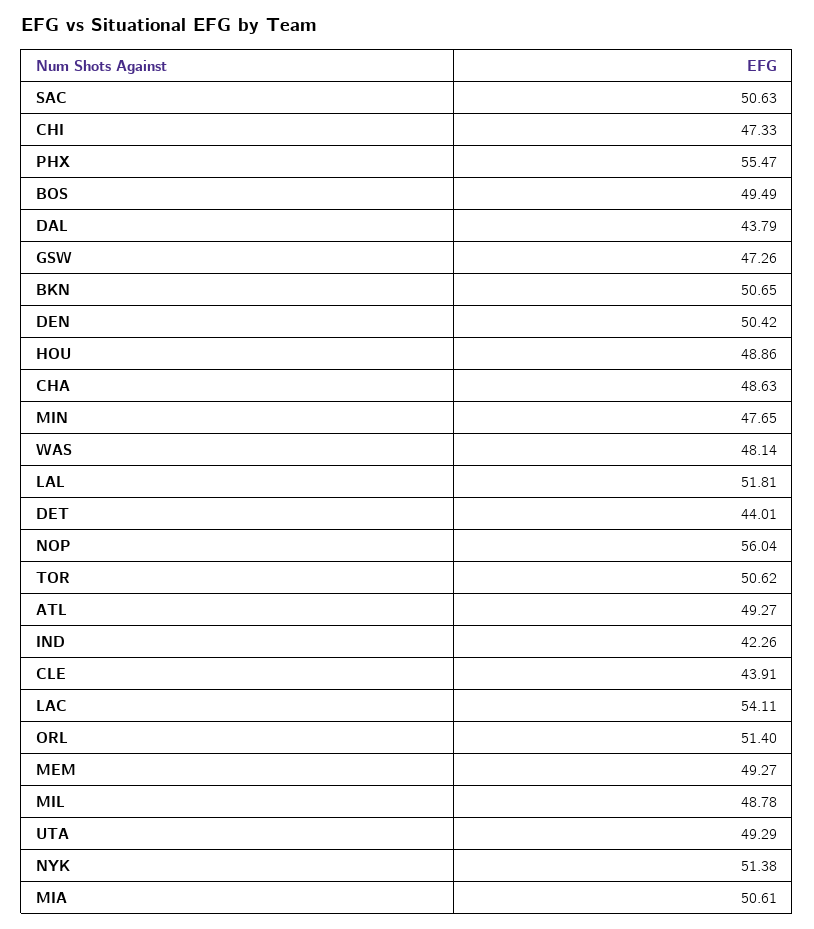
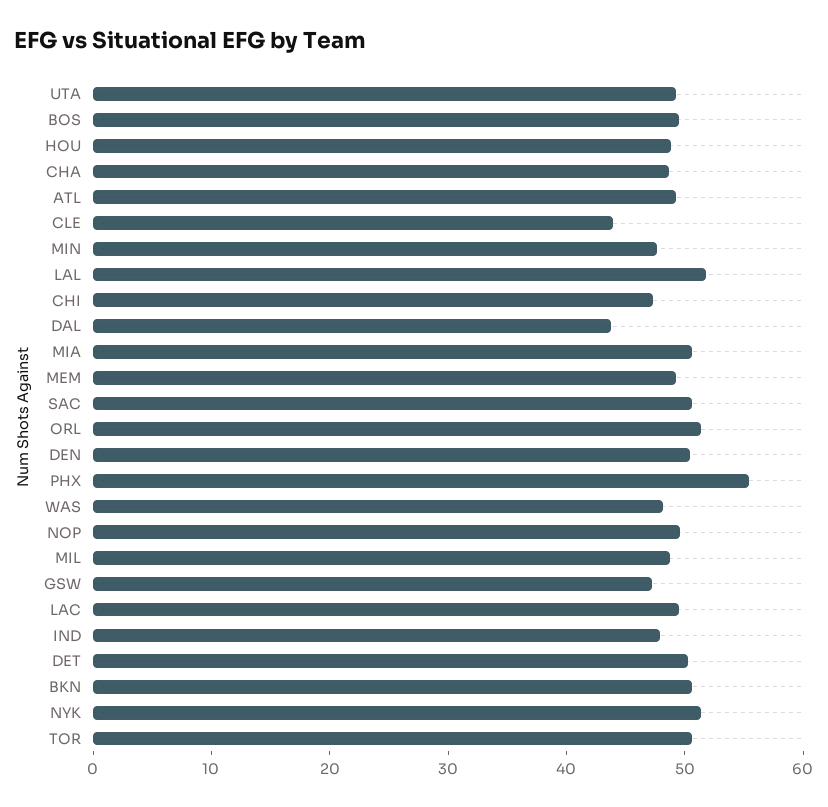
  {
    "SAC": 50.63,
    "CHI": 47.33,
    "PHX": 55.47,
    "BOS": 49.49,
    "DAL": 43.79,
    "GSW": 47.26,
    "BKN": 50.65,
    "DEN": 50.42,
    "HOU": 48.86,
    "CHA": 48.63,
    "MIN": 47.65,
    "WAS": 48.14,
    "LAL": 51.81,
-   "DET": 44.01,
+   "DET": 50,
-   "NOP": 56.04,
+   "NOP": 50,
    "TOR": 50.62,
    "ATL": 49.27,
-   "IND": 42.26,
+   "IND": 48,
    "CLE": 43.91,
-   "LAC": 54.11,
+   "LAC": 50,
    "ORL": 51.4,
    "MEM": 49.27,
    "MIL": 48.78,
    "UTA": 49.29,
    "NYK": 51.38,
    "MIA": 50.61
  }

